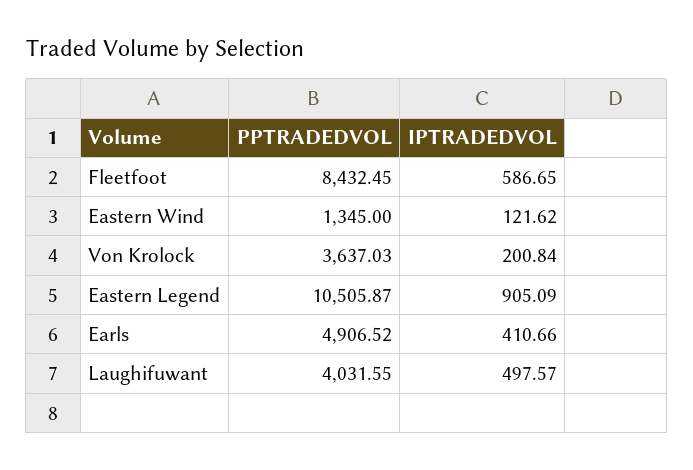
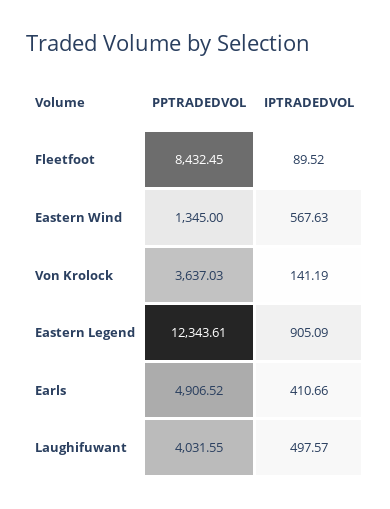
  {
    "PPTRADEDVOL": {
      "Fleetfoot": 8432.45,
      "Eastern Wind": 1345,
      "Von Krolock": 3637.03,
-     "Eastern Legend": 10505.87,
+     "Eastern Legend": 12343.61,
      "Earls": 4906.52,
      "Laughifuwant": 4031.55
    },
    "IPTRADEDVOL": {
-     "Fleetfoot": 586.65,
+     "Fleetfoot": 89.52,
-     "Eastern Wind": 121.62,
+     "Eastern Wind": 567.63,
-     "Von Krolock": 200.84,
+     "Von Krolock": 141.19,
      "Eastern Legend": 905.09,
      "Earls": 410.66,
      "Laughifuwant": 497.57
    }
  }

